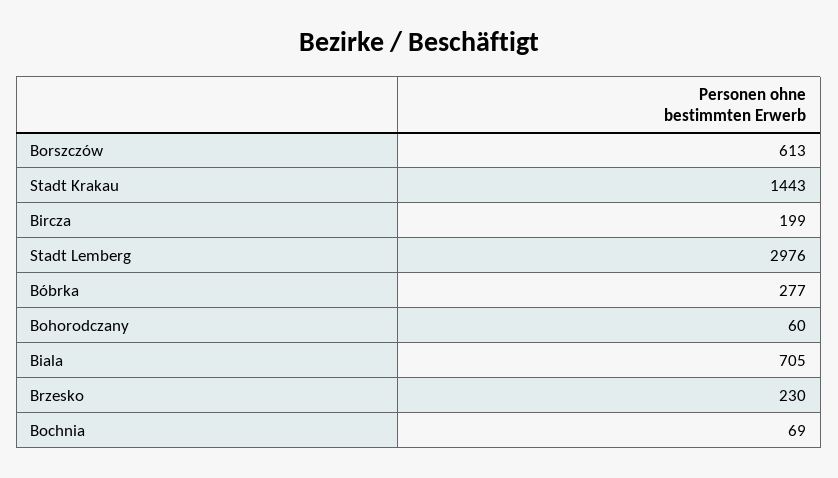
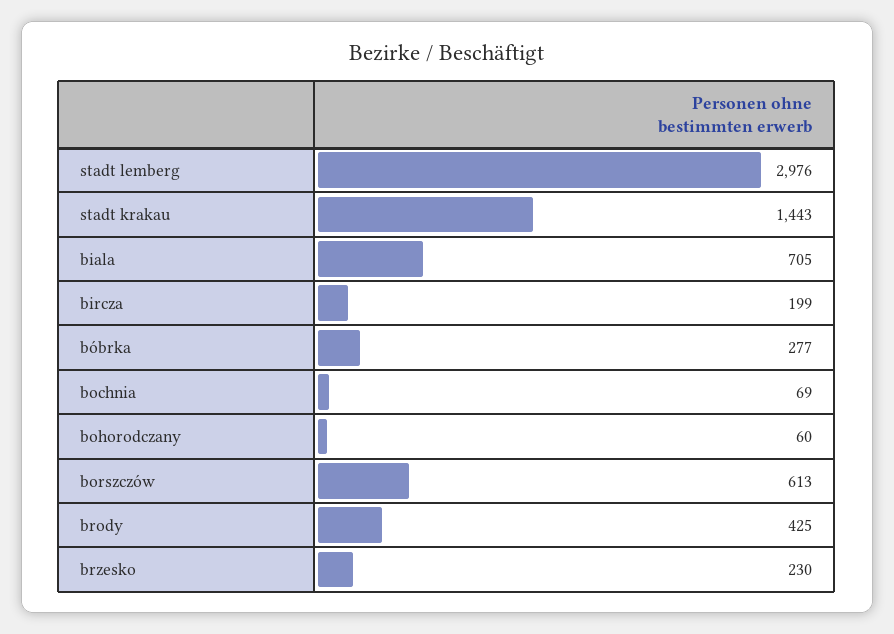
  {
    "Borszczów": 613,
    "Stadt Krakau": 1443,
    "Bircza": 199,
    "Stadt Lemberg": 2976,
    "Bóbrka": 277,
    "Bohorodczany": 60,
    "Biala": 705,
    "Brzesko": 230,
-   "Bochnia": 69
+   "Bochnia": 69,
+   "brody": 425
  }

